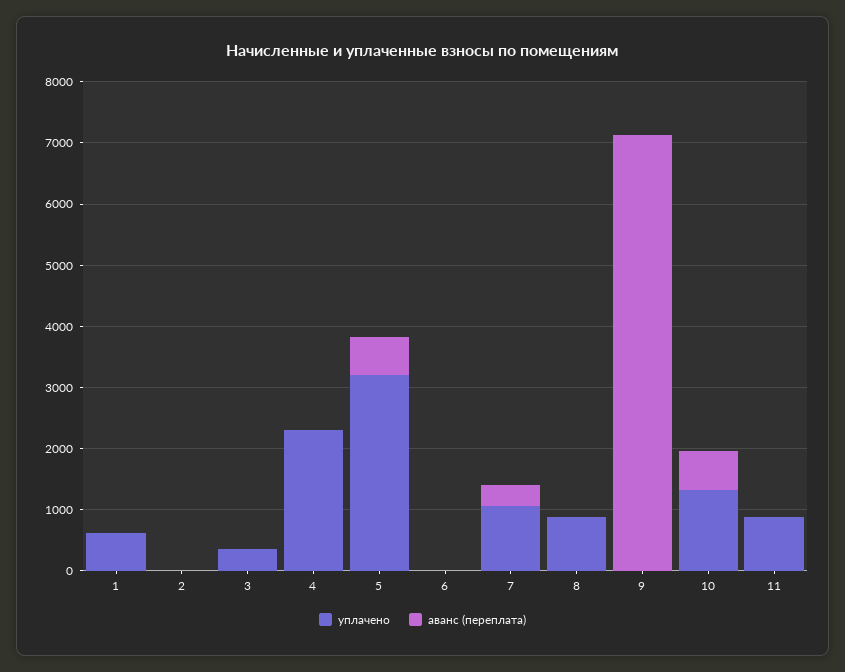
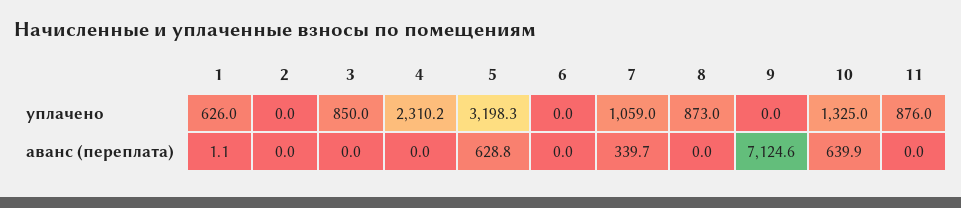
  {
    "уплачено": {
      "1": 626,
      "2": 0,
-     "3": 400,
+     "3": 850,
      "4": 2310.2,
      "5": 3198.3,
      "6": 0,
      "7": 1059,
      "8": 873,
      "9": 0,
      "10": 1325,
      "11": 876
    },
    "аванс (переплата)": {
      "1": 1.1,
      "2": 0,
      "3": 0,
      "4": 0,
      "5": 628.8,
      "6": 0,
      "7": 339.7,
      "8": 0,
      "9": 7124.6,
      "10": 639.9,
      "11": 0
    }
  }

